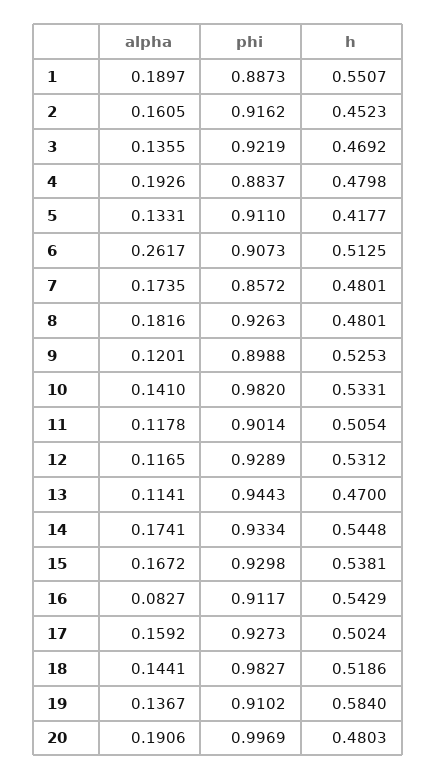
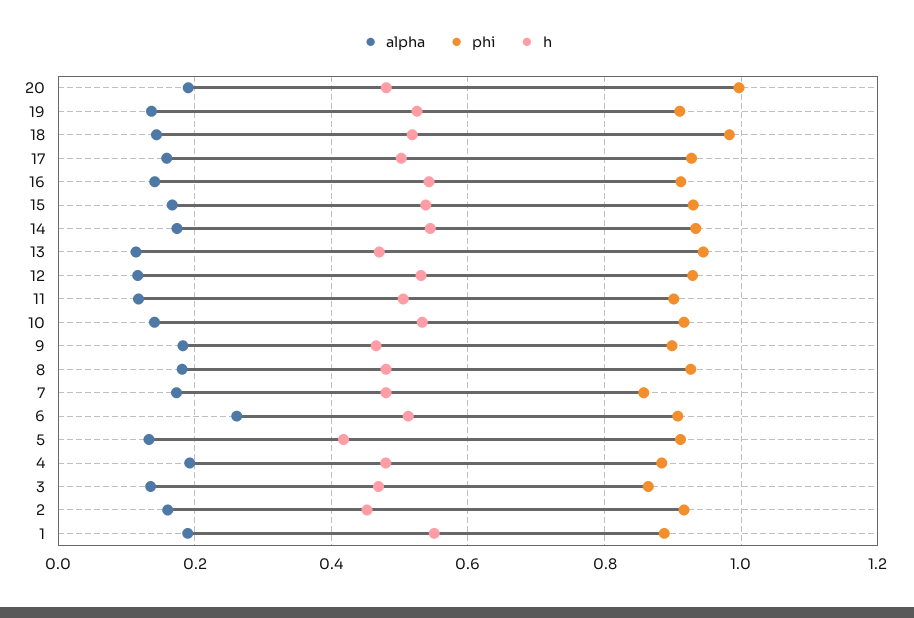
  {
    "alpha": {
      "1": 0.1897,
      "2": 0.1605,
      "3": 0.1355,
      "4": 0.1926,
      "5": 0.1331,
      "6": 0.2617,
      "7": 0.1735,
      "8": 0.1816,
-     "9": 0.1201,
+     "9": 0.18,
      "10": 0.141,
      "11": 0.1178,
      "12": 0.1165,
      "13": 0.1141,
      "14": 0.1741,
      "15": 0.1672,
-     "16": 0.0827,
+     "16": 0.14,
      "17": 0.1592,
      "18": 0.1441,
      "19": 0.1367,
      "20": 0.1906
    },
    "phi": {
      "1": 0.8873,
      "2": 0.9162,
-     "3": 0.9219,
+     "3": 0.86,
      "4": 0.8837,
      "5": 0.911,
      "6": 0.9073,
      "7": 0.8572,
      "8": 0.9263,
      "9": 0.8988,
-     "10": 0.982,
+     "10": 0.92,
      "11": 0.9014,
      "12": 0.9289,
      "13": 0.9443,
      "14": 0.9334,
      "15": 0.9298,
      "16": 0.9117,
      "17": 0.9273,
      "18": 0.9827,
      "19": 0.9102,
      "20": 0.9969
    },
    "h": {
      "1": 0.5507,
      "2": 0.4523,
      "3": 0.4692,
      "4": 0.4798,
      "5": 0.4177,
      "6": 0.5125,
      "7": 0.4801,
      "8": 0.4801,
-     "9": 0.5253,
+     "9": 0.46,
      "10": 0.5331,
      "11": 0.5054,
      "12": 0.5312,
      "13": 0.47,
      "14": 0.5448,
      "15": 0.5381,
      "16": 0.5429,
      "17": 0.5024,
      "18": 0.5186,
-     "19": 0.584,
+     "19": 0.52,
      "20": 0.4803
    }
  }

